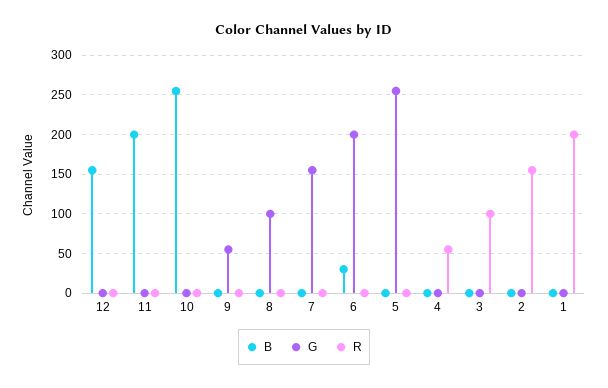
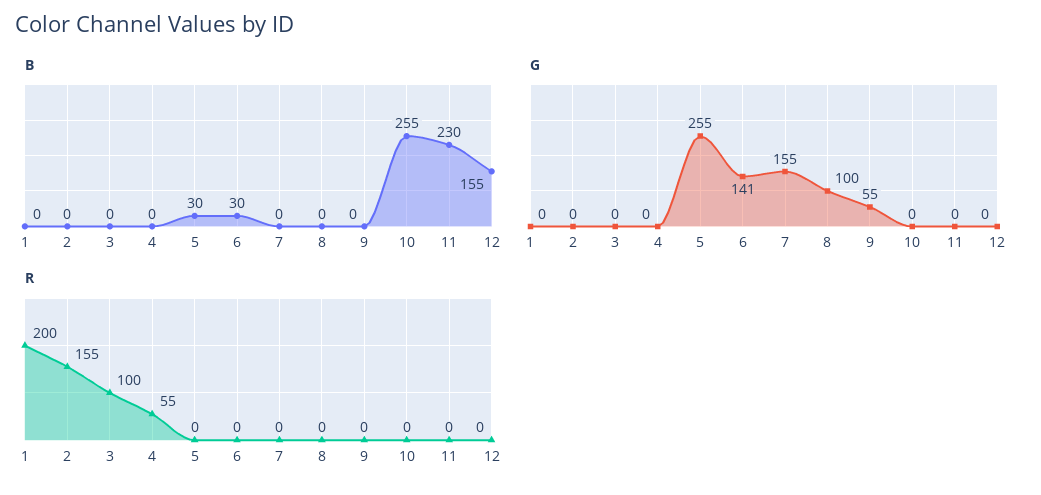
  {
    "B": {
      "12": 155,
-     "11": 200,
+     "11": 230,
      "10": 255,
      "9": 0,
      "8": 0,
      "7": 0,
      "6": 30,
-     "5": 0,
+     "5": 30,
      "4": 0,
      "3": 0,
      "2": 0,
      "1": 0
    },
    "G": {
      "12": 0,
      "11": 0,
      "10": 0,
      "9": 55,
      "8": 100,
      "7": 155,
-     "6": 200,
+     "6": 141,
      "5": 255,
      "4": 0,
      "3": 0,
      "2": 0,
      "1": 0
    },
    "R": {
      "12": 0,
      "11": 0,
      "10": 0,
      "9": 0,
      "8": 0,
      "7": 0,
      "6": 0,
      "5": 0,
      "4": 55,
      "3": 100,
      "2": 155,
      "1": 200
    }
  }

